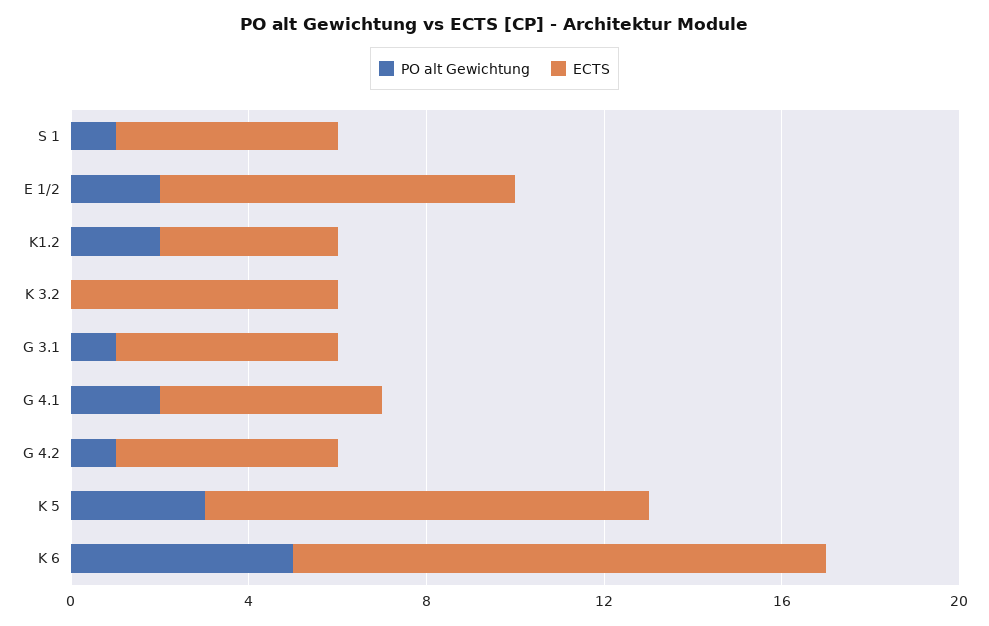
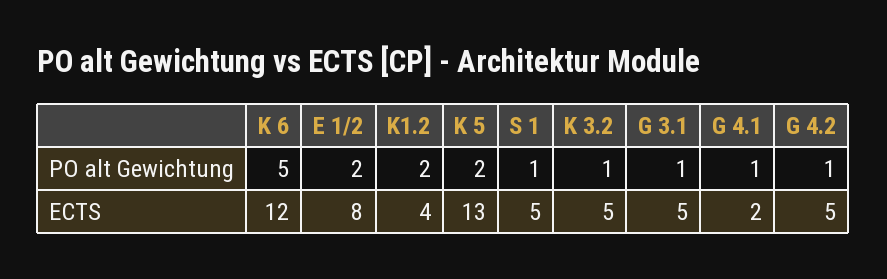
  {
    "PO alt Gewichtung": {
      "S 1": 1,
      "E 1/2": 2,
      "K1.2": 2,
-     "K 3.2": 0,
+     "K 3.2": 1,
      "G 3.1": 1,
-     "G 4.1": 2,
+     "G 4.1": 1,
      "G 4.2": 1,
-     "K 5": 3,
+     "K 5": 2,
      "K 6": 5
    },
    "ECTS": {
      "S 1": 5,
      "E 1/2": 8,
      "K1.2": 4,
-     "K 3.2": 6,
+     "K 3.2": 5,
      "G 3.1": 5,
-     "G 4.1": 5,
+     "G 4.1": 2,
      "G 4.2": 5,
-     "K 5": 10,
+     "K 5": 13,
      "K 6": 12
    }
  }

